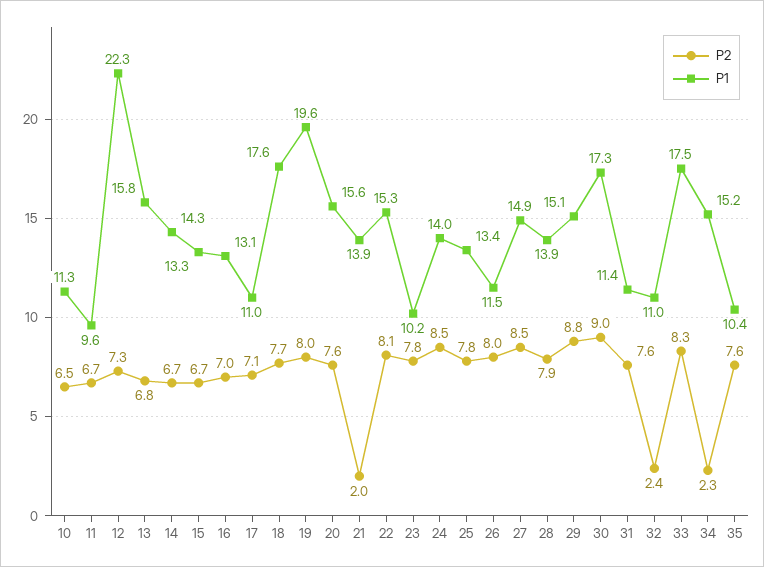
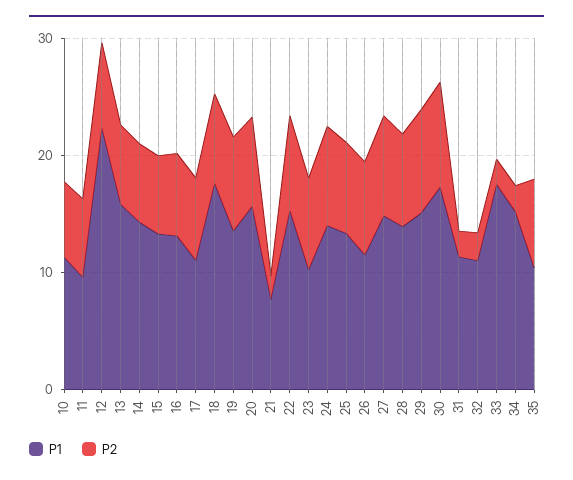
  {
    "P2": {
      "10": 6.5,
      "11": 6.7,
      "12": 7.3,
      "13": 6.8,
      "14": 6.7,
      "15": 6.7,
      "16": 7,
      "17": 7.1,
      "18": 7.7,
      "19": 8,
      "20": 7.6,
      "21": 2,
      "22": 8.1,
      "23": 7.8,
      "24": 8.5,
      "25": 7.8,
      "26": 8,
      "27": 8.5,
      "28": 7.9,
      "29": 8.8,
      "30": 9,
-     "31": 7.6,
+     "31": 2,
      "32": 2.4,
-     "33": 8.3,
+     "33": 2,
      "34": 2.3,
      "35": 7.6
    },
    "P1": {
      "10": 11.3,
      "11": 9.6,
      "12": 22.3,
      "13": 15.8,
      "14": 14.3,
      "15": 13.3,
      "16": 13.1,
      "17": 11,
      "18": 17.6,
-     "19": 19.6,
+     "19": 14,
      "20": 15.6,
-     "21": 13.9,
+     "21": 8,
      "22": 15.3,
      "23": 10.2,
      "24": 14,
      "25": 13.4,
      "26": 11.5,
      "27": 14.9,
      "28": 13.9,
      "29": 15.1,
      "30": 17.3,
      "31": 11.4,
      "32": 11,
      "33": 17.5,
      "34": 15.2,
      "35": 10.4
    }
  }

